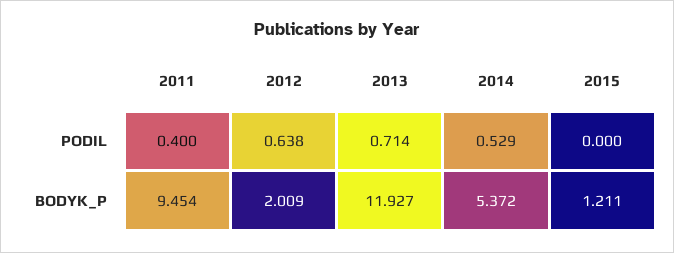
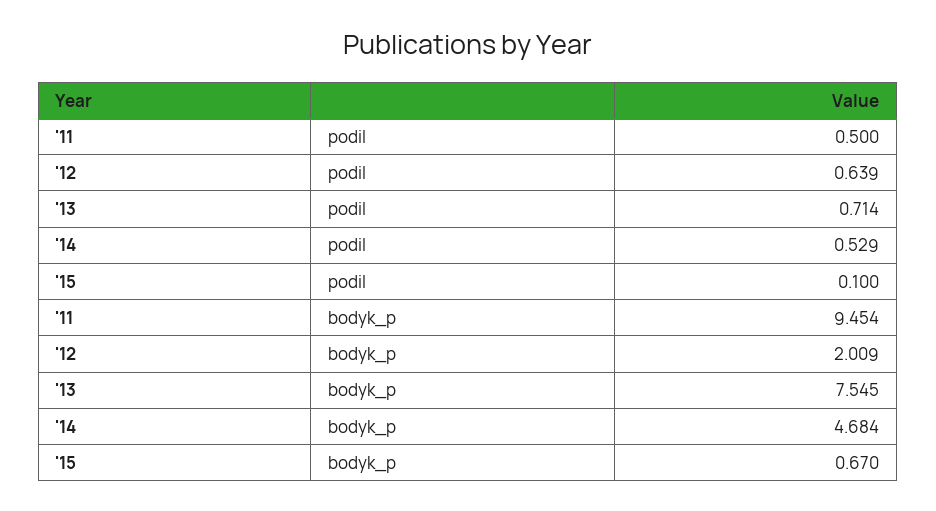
  {
    "2011": {
-     "PODIL": 0.4,
+     "PODIL": 0.5,
      "BODYK_P": 9.454
    },
    "2012": {
-     "PODIL": 0.638,
+     "PODIL": 0.639,
      "BODYK_P": 2.009
    },
    "2013": {
      "PODIL": 0.714,
-     "BODYK_P": 11.927
+     "BODYK_P": 7.545
    },
    "2014": {
      "PODIL": 0.529,
-     "BODYK_P": 5.372
+     "BODYK_P": 4.684
    },
    "2015": {
-     "PODIL": 0,
+     "PODIL": 0.1,
-     "BODYK_P": 1.211
+     "BODYK_P": 0.67
    }
  }

